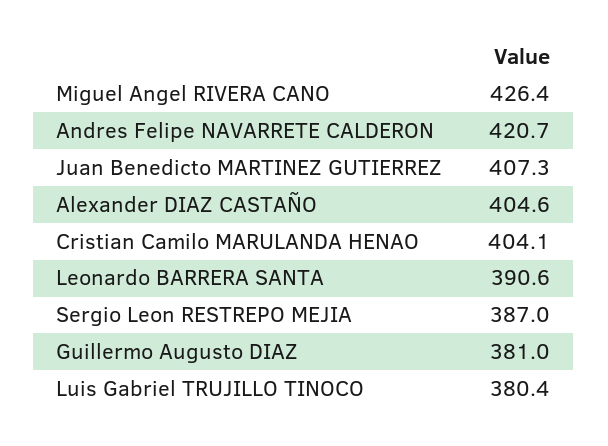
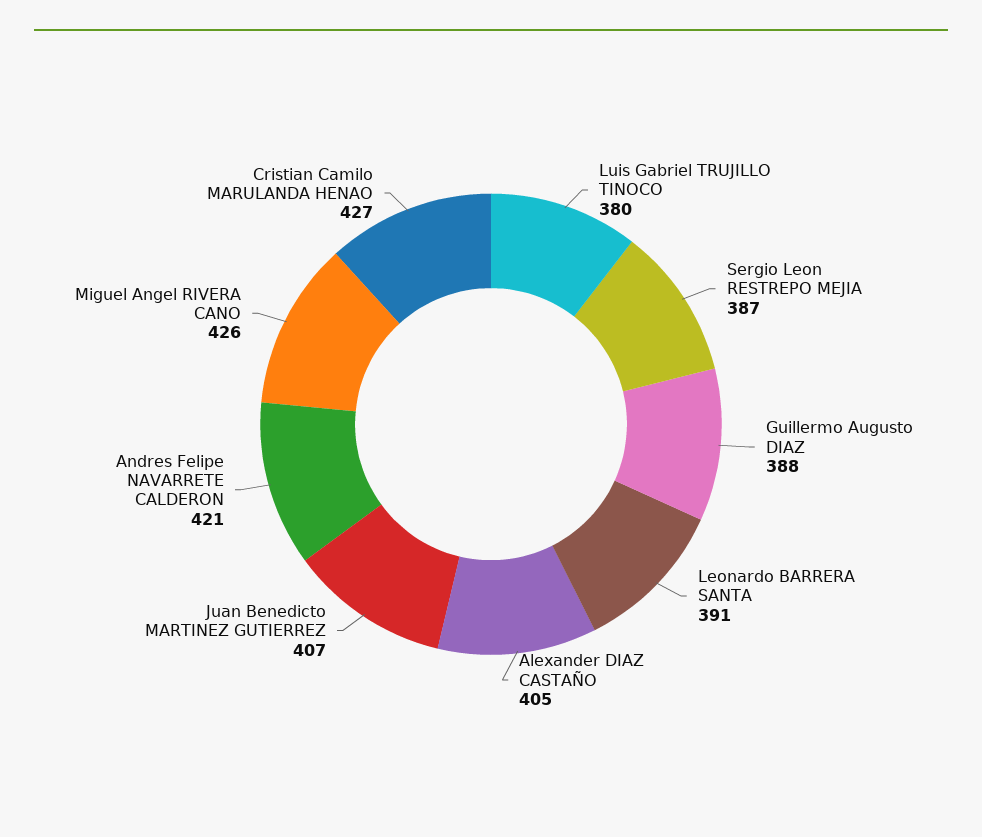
  {
    "Miguel Angel RIVERA CANO": 426.4,
    "Andres Felipe NAVARRETE CALDERON": 420.7,
    "Juan Benedicto MARTINEZ GUTIERREZ": 407.3,
    "Alexander DIAZ CASTAÑO": 404.6,
-   "Cristian Camilo MARULANDA HENAO": 404.1,
+   "Cristian Camilo MARULANDA HENAO": 427,
    "Leonardo BARRERA SANTA": 390.6,
    "Sergio Leon RESTREPO MEJIA": 387,
-   "Guillermo Augusto DIAZ": 381,
+   "Guillermo Augusto DIAZ": 388,
    "Luis Gabriel TRUJILLO TINOCO": 380.4
  }

